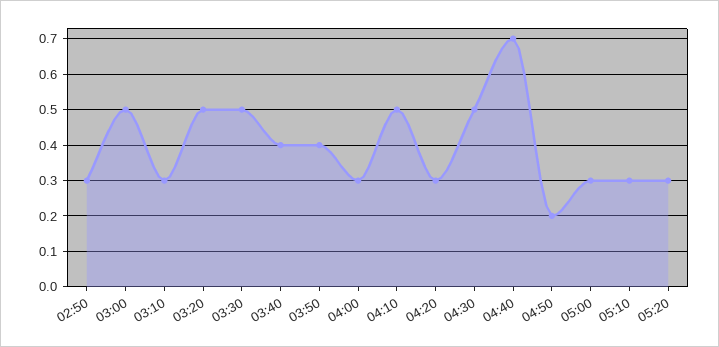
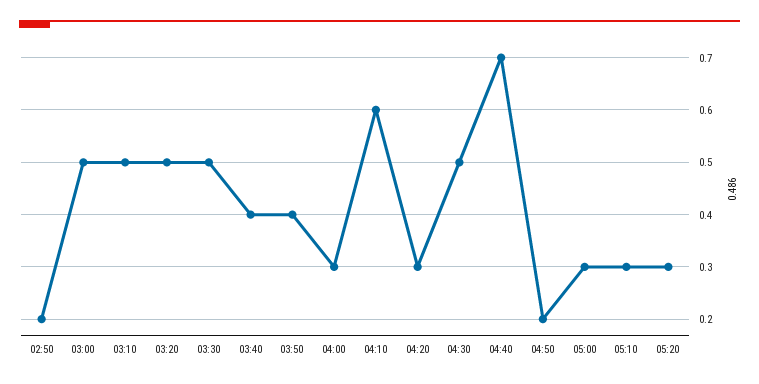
  {
-   "02:50": 0.3,
+   "02:50": 0.2,
    "03:00": 0.5,
-   "03:10": 0.3,
+   "03:10": 0.5,
    "03:20": 0.5,
    "03:30": 0.5,
    "03:40": 0.4,
    "03:50": 0.4,
    "04:00": 0.3,
-   "04:10": 0.5,
+   "04:10": 0.6,
    "04:20": 0.3,
    "04:30": 0.5,
    "04:40": 0.7,
    "04:50": 0.2,
    "05:00": 0.3,
    "05:10": 0.3,
    "05:20": 0.3
  }

